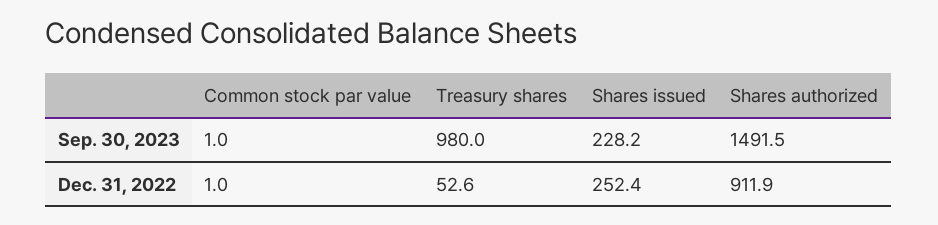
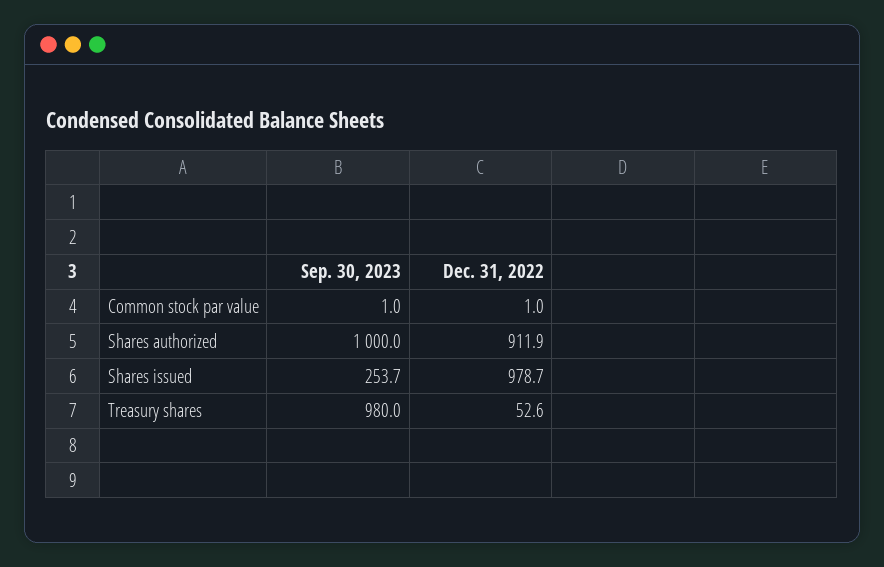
  {
    "Common stock par value": {
      "Sep. 30, 2023": 1,
      "Dec. 31, 2022": 1
    },
    "Treasury shares": {
      "Sep. 30, 2023": 980,
      "Dec. 31, 2022": 52.6
    },
    "Shares issued": {
-     "Sep. 30, 2023": 228.2,
+     "Sep. 30, 2023": 253.7,
-     "Dec. 31, 2022": 252.4
+     "Dec. 31, 2022": 978.7
    },
    "Shares authorized": {
-     "Sep. 30, 2023": 1491.5,
+     "Sep. 30, 2023": 1000,
      "Dec. 31, 2022": 911.9
    }
  }

